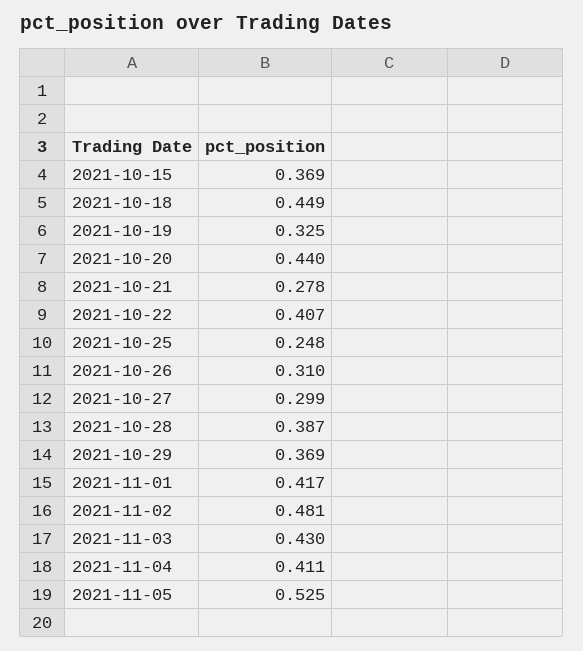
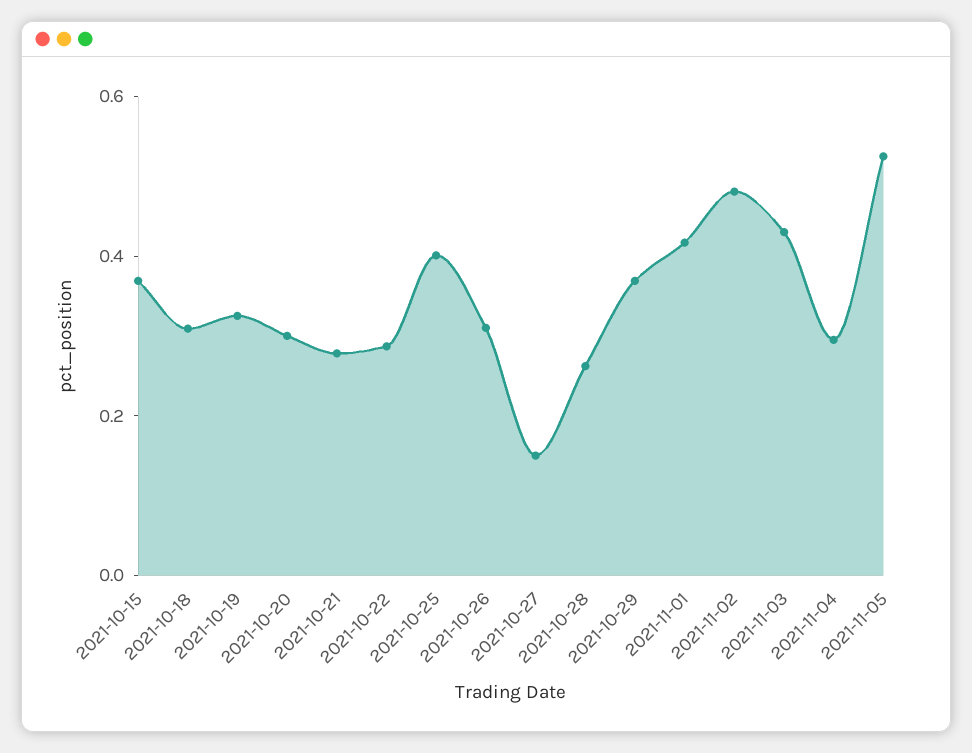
  {
    "2021-10-15": 0.369,
-   "2021-10-18": 0.449,
+   "2021-10-18": 0.3,
    "2021-10-19": 0.325,
-   "2021-10-20": 0.44,
+   "2021-10-20": 0.3,
    "2021-10-21": 0.278,
-   "2021-10-22": 0.407,
+   "2021-10-22": 0.3,
-   "2021-10-25": 0.248,
+   "2021-10-25": 0.4,
    "2021-10-26": 0.31,
-   "2021-10-27": 0.299,
+   "2021-10-27": 0.15,
-   "2021-10-28": 0.387,
+   "2021-10-28": 0.25,
    "2021-10-29": 0.369,
    "2021-11-01": 0.417,
    "2021-11-02": 0.481,
    "2021-11-03": 0.43,
-   "2021-11-04": 0.411,
+   "2021-11-04": 0.3,
    "2021-11-05": 0.525
  }

